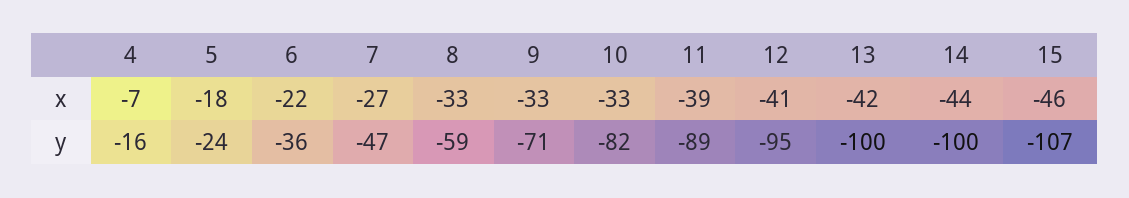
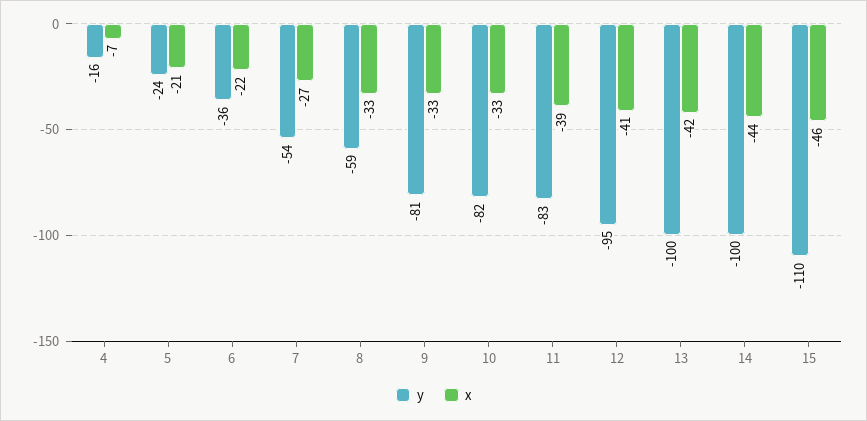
  {
    "x": {
      "4": -7,
-     "5": -18,
+     "5": -21,
      "6": -22,
      "7": -27,
      "8": -33,
      "9": -33,
      "10": -33,
      "11": -39,
      "12": -41,
      "13": -42,
      "14": -44,
      "15": -46
    },
    "y": {
      "4": -16,
      "5": -24,
      "6": -36,
-     "7": -47,
+     "7": -54,
      "8": -59,
-     "9": -71,
+     "9": -81,
      "10": -82,
-     "11": -89,
+     "11": -83,
      "12": -95,
      "13": -100,
      "14": -100,
-     "15": -107
+     "15": -110
    }
  }

